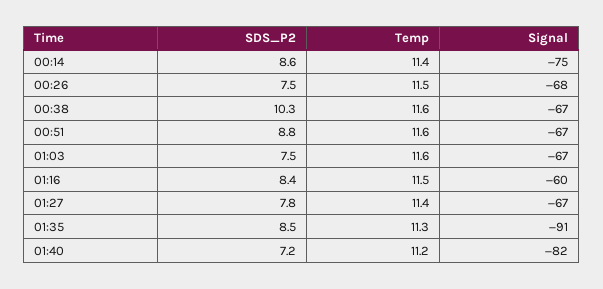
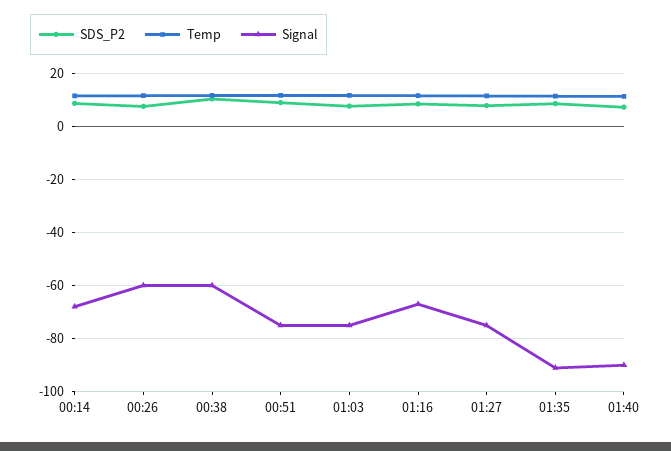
  {
    "SDS_P2": {
      "00:14": 8.6,
      "00:26": 7.5,
      "00:38": 10.3,
      "00:51": 8.8,
      "01:03": 7.5,
      "01:16": 8.4,
      "01:27": 7.8,
      "01:35": 8.5,
      "01:40": 7.2
    },
    "Temp": {
      "00:14": 11.4,
      "00:26": 11.5,
      "00:38": 11.6,
      "00:51": 11.6,
      "01:03": 11.6,
      "01:16": 11.5,
      "01:27": 11.4,
      "01:35": 11.3,
      "01:40": 11.2
    },
    "Signal": {
-     "00:14": -75,
+     "00:14": -67.5,
-     "00:26": -68,
+     "00:26": -60,
-     "00:38": -67,
+     "00:38": -60,
-     "00:51": -67,
+     "00:51": -75,
-     "01:03": -67,
+     "01:03": -75,
-     "01:16": -60,
+     "01:16": -67.5,
-     "01:27": -67,
+     "01:27": -75,
      "01:35": -91,
-     "01:40": -82
+     "01:40": -90
    }
  }

